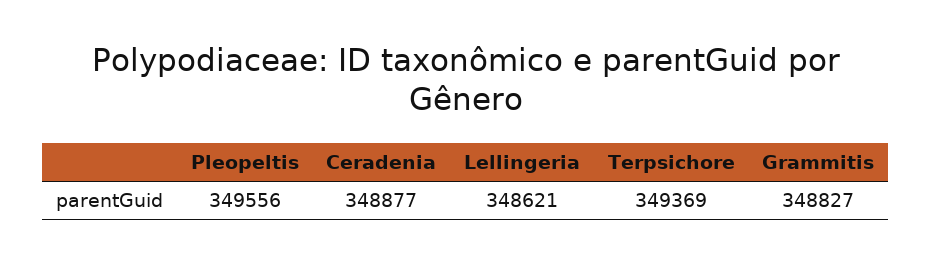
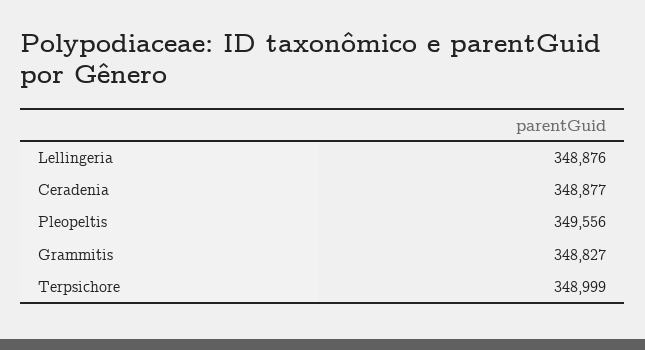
  {
    "Pleopeltis": 349556,
    "Ceradenia": 348877,
-   "Lellingeria": 348621,
+   "Lellingeria": 348876,
-   "Terpsichore": 349369,
+   "Terpsichore": 348999,
    "Grammitis": 348827
  }

